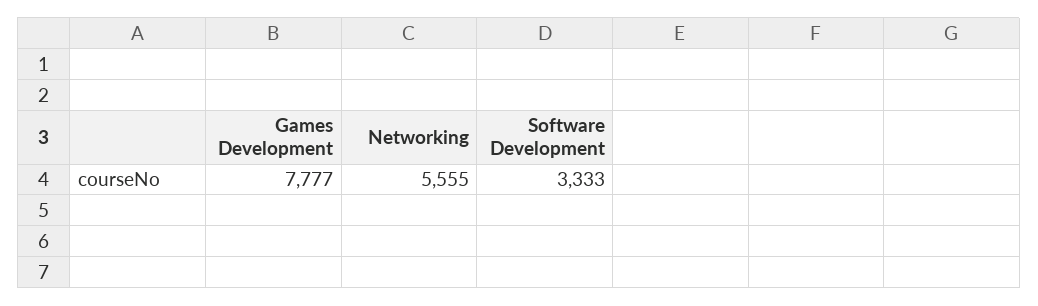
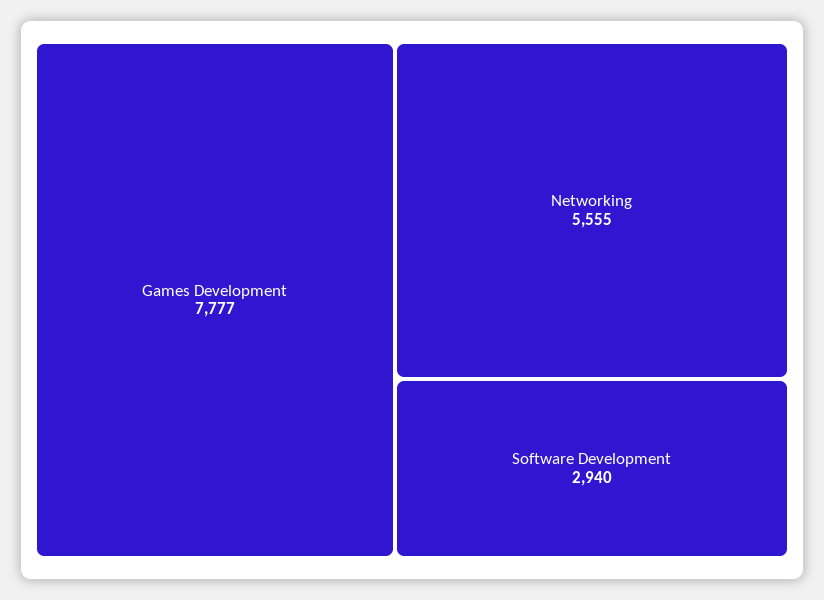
  {
    "Games Development": 7777,
    "Networking": 5555,
-   "Software Development": 3333
+   "Software Development": 2940
  }

